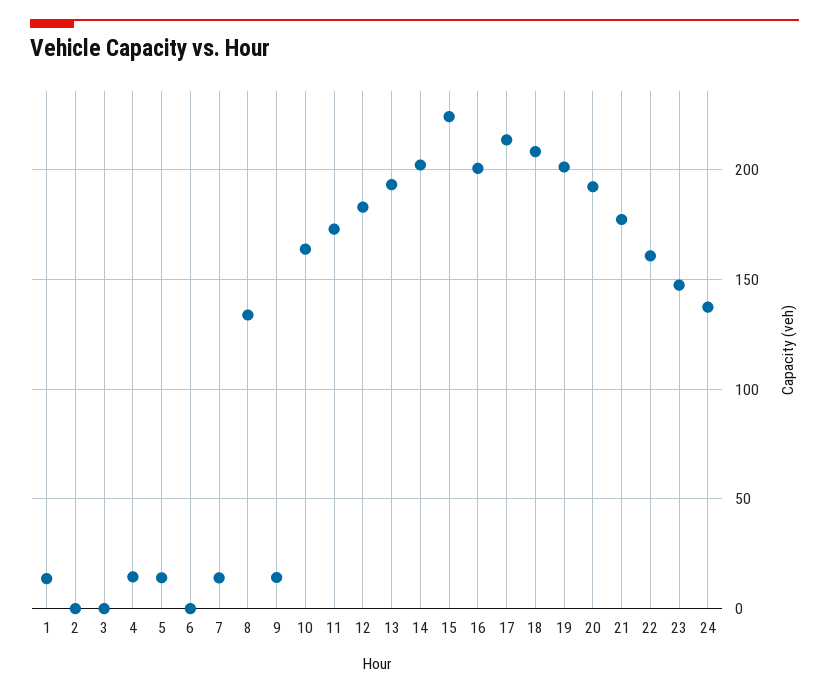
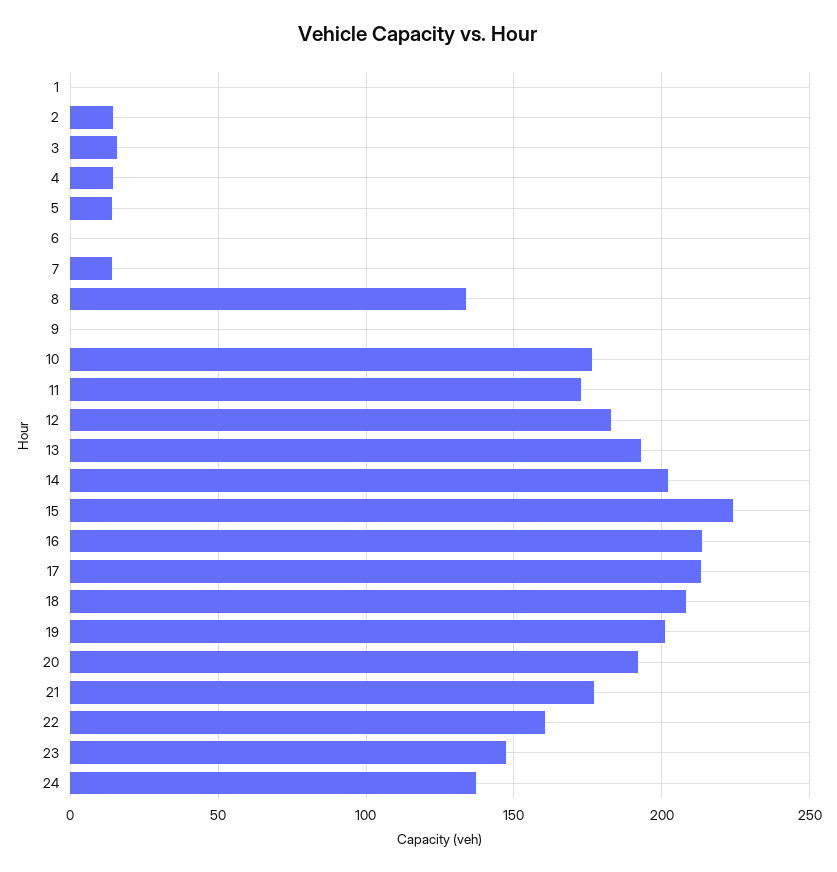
  {
-   "1": 15,
+   "1": 0,
-   "2": 0,
+   "2": 15,
-   "3": 0,
+   "3": 15,
    "4": 15,
    "5": 15,
    "6": 0,
    "7": 15,
    "8": 135,
-   "9": 15,
+   "9": 0,
-   "10": 165,
+   "10": 175,
    "11": 175,
    "12": 185,
    "13": 195,
    "14": 200,
    "15": 225,
-   "16": 200,
+   "16": 215,
    "17": 215,
    "18": 210,
    "19": 200,
    "20": 190,
    "21": 175,
    "22": 160,
    "23": 145,
    "24": 135
  }

